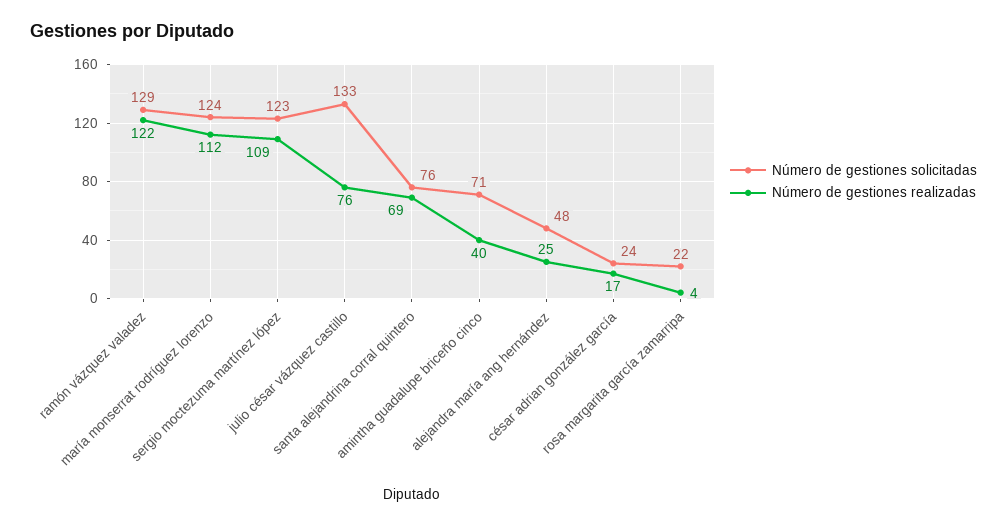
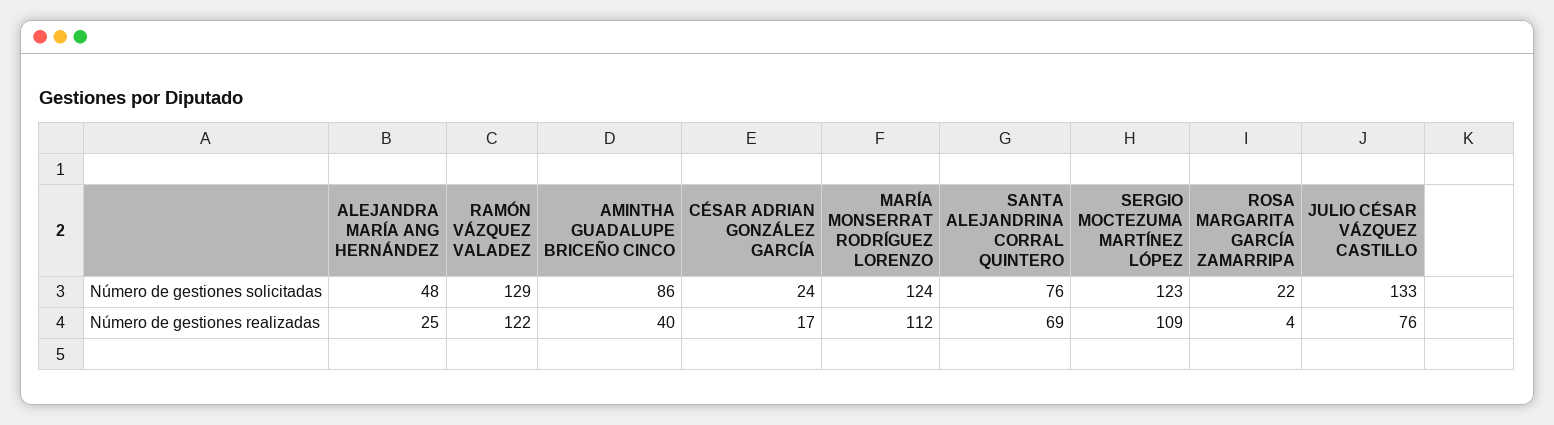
  {
    "Número de gestiones solicitadas": {
      "ramón vázquez valadez": 129,
      "maría monserrat rodríguez lorenzo": 124,
      "sergio moctezuma martínez lópez": 123,
      "julio césar vázquez castillo": 133,
      "santa alejandrina corral quintero": 76,
-     "amintha guadalupe briceño cinco": 71,
+     "amintha guadalupe briceño cinco": 86,
      "alejandra maría ang hernández": 48,
      "césar adrian gonzález garcía": 24,
      "rosa margarita garcía zamarripa": 22
    },
    "Número de gestiones realizadas": {
      "ramón vázquez valadez": 122,
      "maría monserrat rodríguez lorenzo": 112,
      "sergio moctezuma martínez lópez": 109,
      "julio césar vázquez castillo": 76,
      "santa alejandrina corral quintero": 69,
      "amintha guadalupe briceño cinco": 40,
      "alejandra maría ang hernández": 25,
      "césar adrian gonzález garcía": 17,
      "rosa margarita garcía zamarripa": 4
    }
  }

